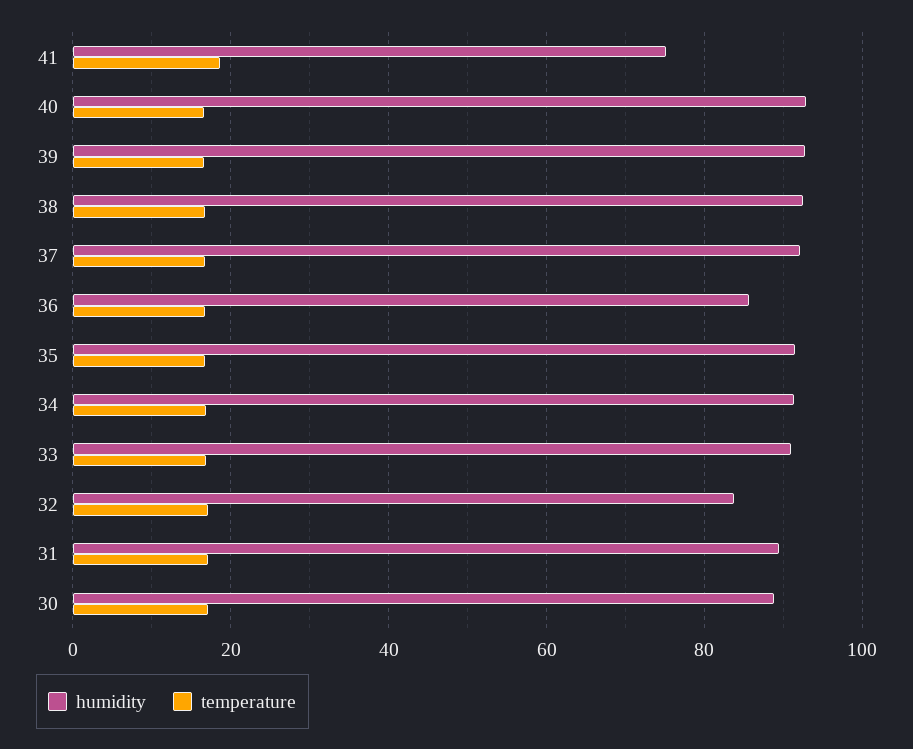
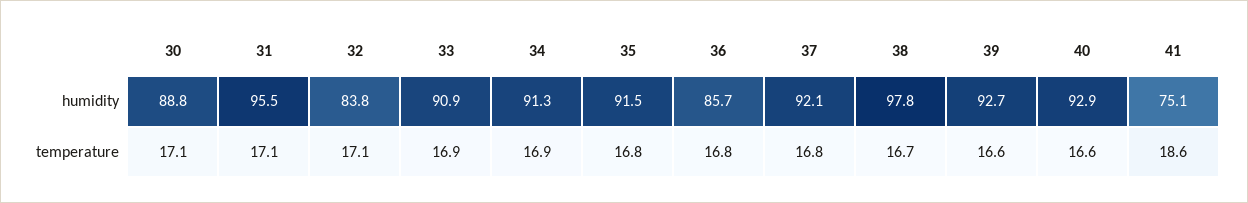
  {
    "humidity": {
      "41": 75.1,
      "40": 92.9,
      "39": 92.7,
-     "38": 92,
+     "38": 97.8,
      "37": 92.1,
      "36": 85.7,
      "35": 91.5,
      "34": 91.3,
      "33": 90.9,
      "32": 83.8,
-     "31": 90,
+     "31": 95.5,
      "30": 88.8
    },
    "temperature": {
      "41": 18.6,
      "40": 16.6,
      "39": 16.6,
      "38": 16.7,
      "37": 16.8,
      "36": 16.8,
      "35": 16.8,
      "34": 16.9,
      "33": 16.9,
      "32": 17.1,
      "31": 17.1,
      "30": 17.1
    }
  }

